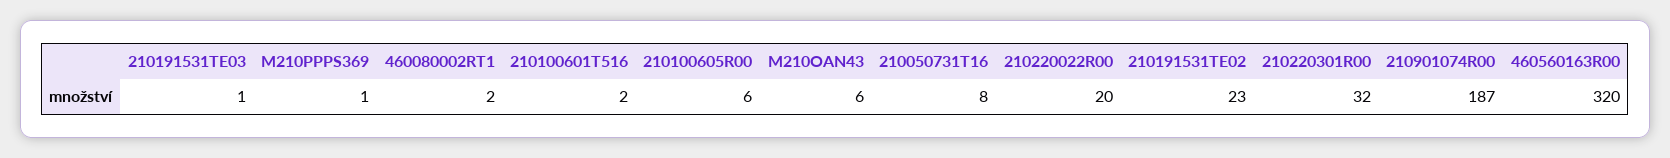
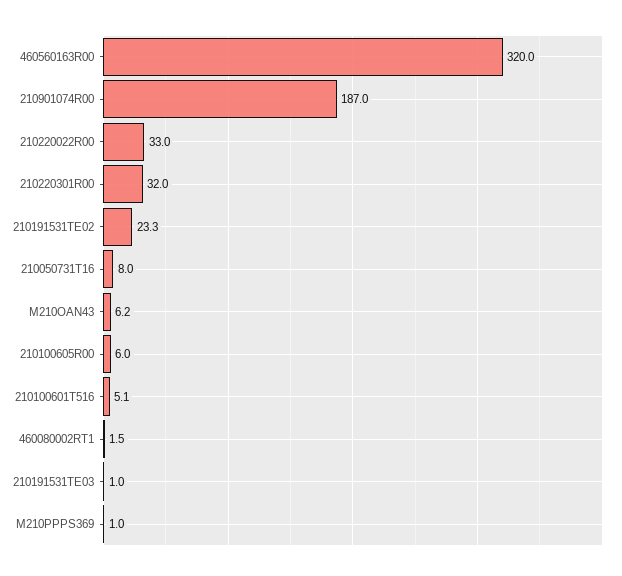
  {
    "210191531TE03": 1,
    "M210PPPS369": 1,
    "460080002RT1": 1.5,
-   "210100601T516": 2,
+   "210100601T516": 5.1,
    "210100605R00": 6,
    "M210OAN43": 6.2,
    "210050731T16": 8,
-   "210220022R00": 20,
+   "210220022R00": 33,
    "210191531TE02": 23.3,
    "210220301R00": 32,
    "210901074R00": 187,
    "460560163R00": 320
  }

